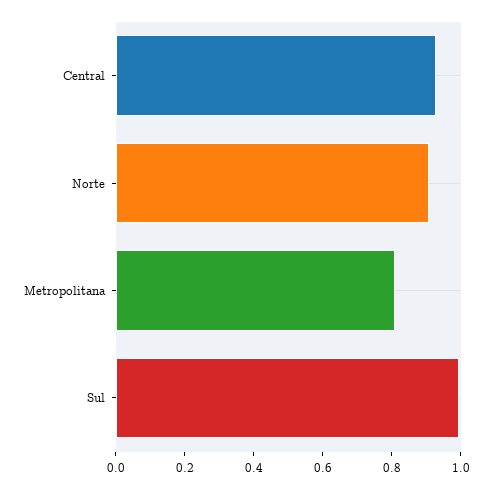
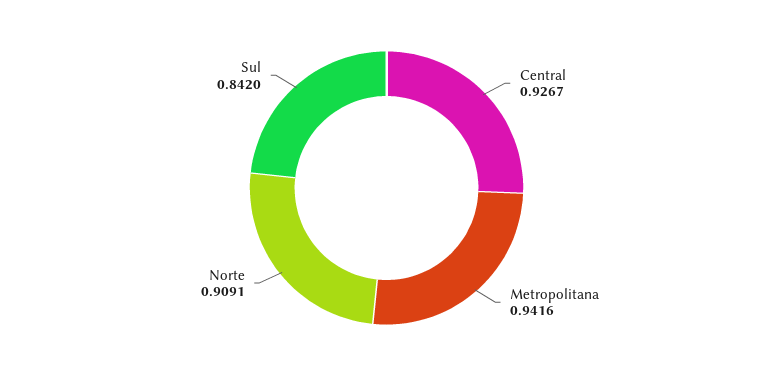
  {
    "Central": 0.9267,
    "Norte": 0.9091,
-   "Metropolitana": 0.8,
+   "Metropolitana": 0.9416,
-   "Sul": 1
+   "Sul": 0.842
  }

